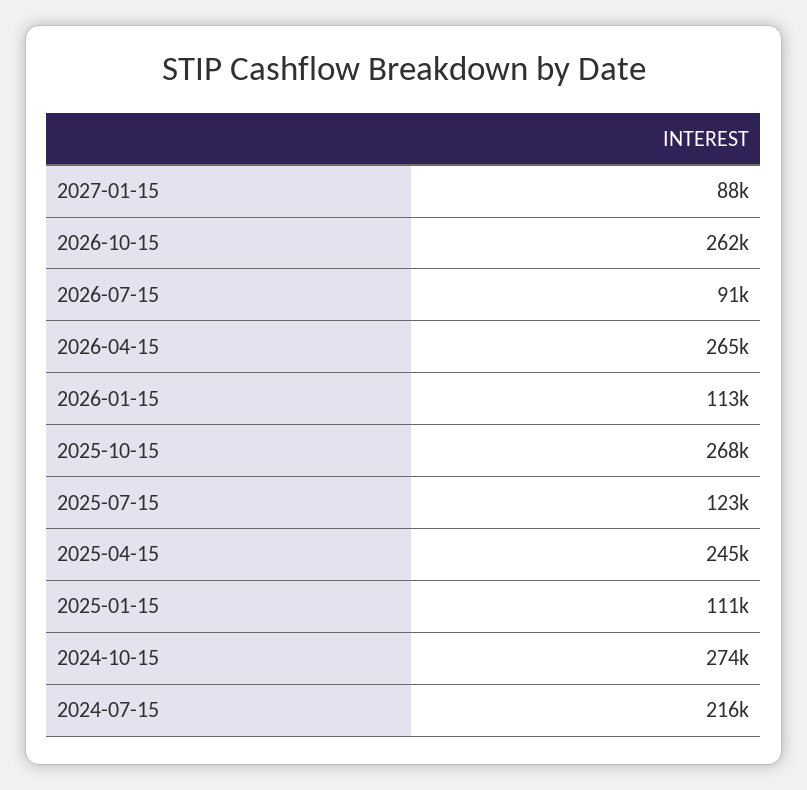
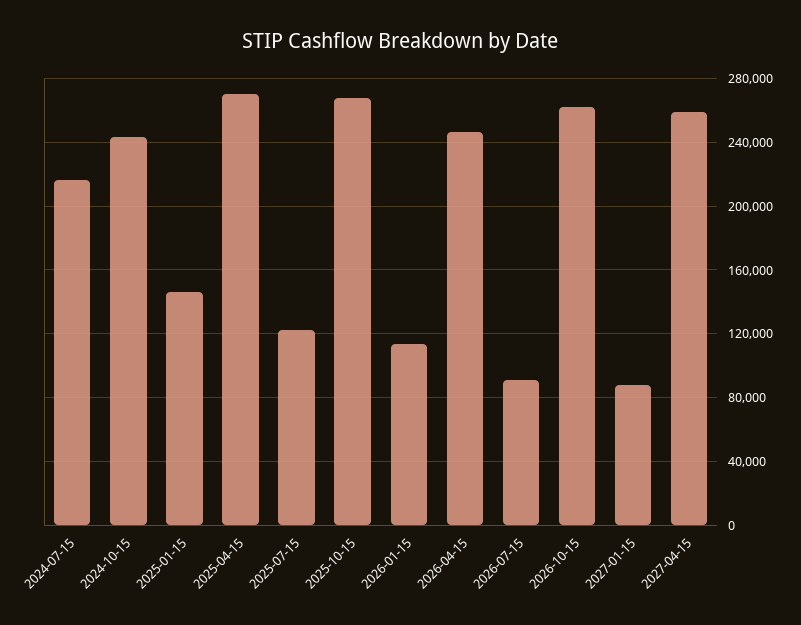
  {
    "2027-01-15": 88000,
    "2026-10-15": 262000,
    "2026-07-15": 91000,
-   "2026-04-15": 265000,
+   "2026-04-15": 245000,
    "2026-01-15": 113000,
    "2025-10-15": 268000,
    "2025-07-15": 123000,
-   "2025-04-15": 245000,
+   "2025-04-15": 270000,
-   "2025-01-15": 111000,
+   "2025-01-15": 145000,
-   "2024-10-15": 274000,
+   "2024-10-15": 245000,
-   "2024-07-15": 216000
+   "2024-07-15": 216000,
+   "2027-04-15": 260000
  }

